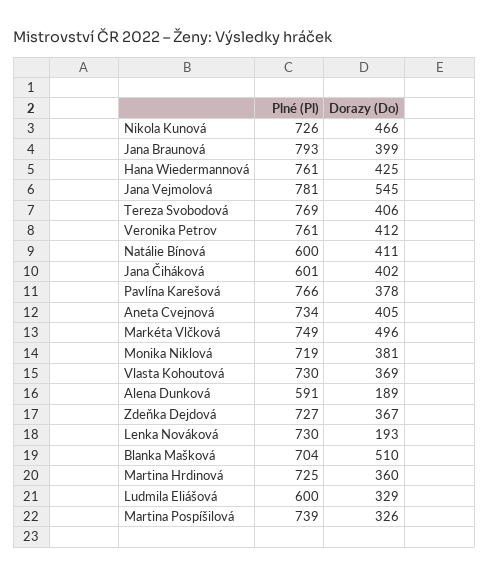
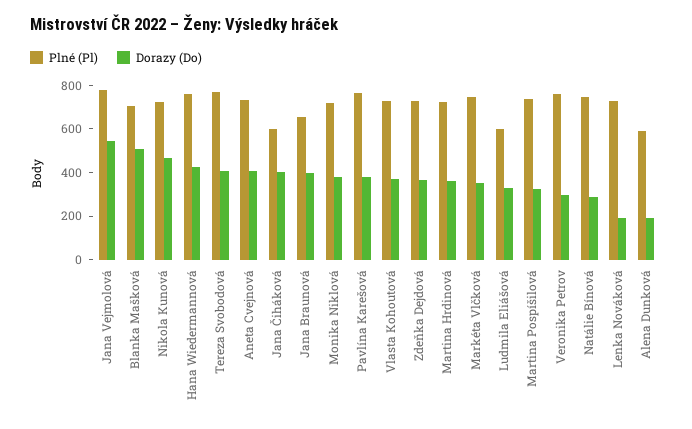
  {
    "Plné (Pl)": {
      "Nikola Kunová": 726,
-     "Jana Braunová": 793,
+     "Jana Braunová": 650,
      "Hana Wiedermannová": 761,
      "Jana Vejmolová": 781,
      "Tereza Svobodová": 769,
      "Veronika Petrov": 761,
-     "Natálie Bínová": 600,
+     "Natálie Bínová": 750,
      "Jana Čiháková": 601,
      "Pavlína Karešová": 766,
      "Aneta Cvejnová": 734,
      "Markéta Vlčková": 749,
      "Monika Niklová": 719,
      "Vlasta Kohoutová": 730,
      "Alena Dunková": 591,
      "Zdeňka Dejdová": 727,
      "Lenka Nováková": 730,
      "Blanka Mašková": 704,
      "Martina Hrdinová": 725,
      "Ludmila Eliášová": 600,
      "Martina Pospíšilová": 739
    },
    "Dorazy (Do)": {
      "Nikola Kunová": 466,
      "Jana Braunová": 399,
      "Hana Wiedermannová": 425,
      "Jana Vejmolová": 545,
      "Tereza Svobodová": 406,
-     "Veronika Petrov": 412,
+     "Veronika Petrov": 300,
-     "Natálie Bínová": 411,
+     "Natálie Bínová": 300,
      "Jana Čiháková": 402,
      "Pavlína Karešová": 378,
      "Aneta Cvejnová": 405,
-     "Markéta Vlčková": 496,
+     "Markéta Vlčková": 350,
      "Monika Niklová": 381,
      "Vlasta Kohoutová": 369,
      "Alena Dunková": 189,
      "Zdeňka Dejdová": 367,
      "Lenka Nováková": 193,
      "Blanka Mašková": 510,
      "Martina Hrdinová": 360,
      "Ludmila Eliášová": 329,
      "Martina Pospíšilová": 326
    }
  }

